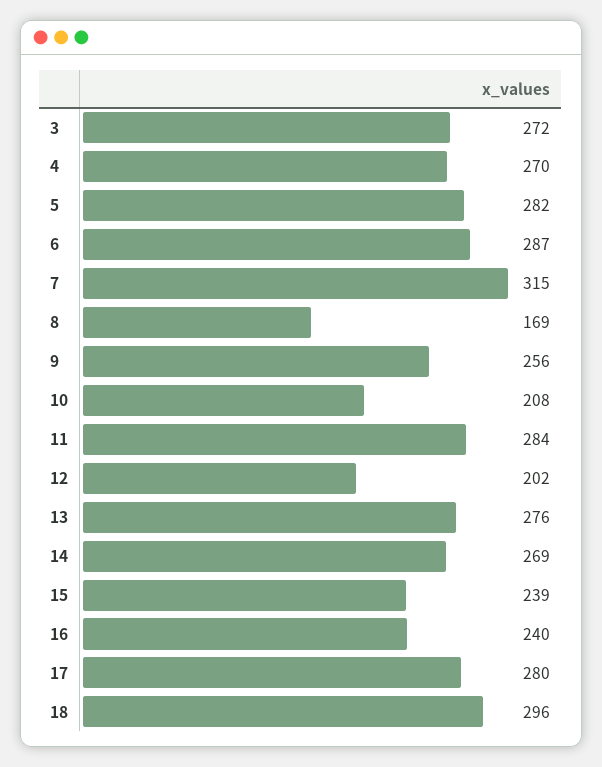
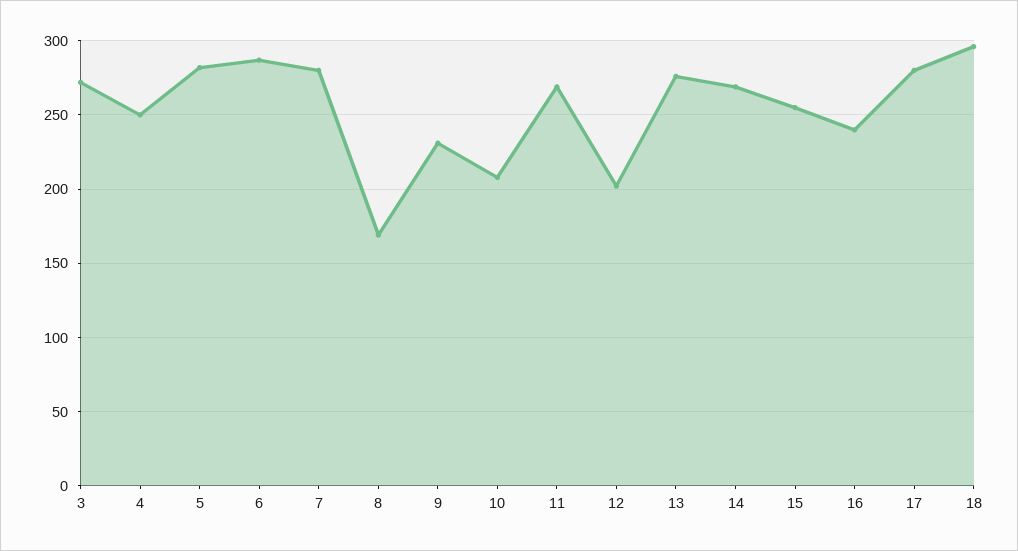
  {
    "3": 272,
-   "4": 270,
+   "4": 250,
    "5": 282,
    "6": 287,
-   "7": 315,
+   "7": 280,
    "8": 169,
-   "9": 256,
+   "9": 230,
    "10": 208,
-   "11": 284,
+   "11": 270,
    "12": 202,
    "13": 276,
    "14": 269,
-   "15": 239,
+   "15": 255,
    "16": 240,
    "17": 280,
    "18": 296
  }

